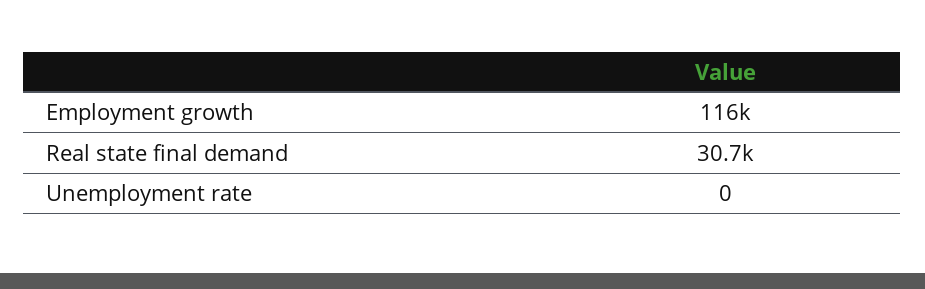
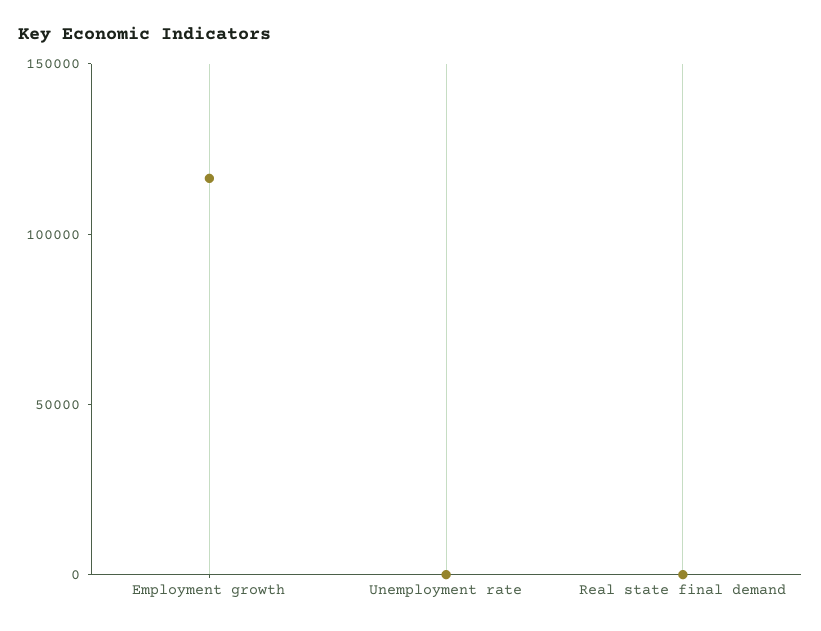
  {
    "Employment growth": 116000,
-   "Real state final demand": 30700,
+   "Real state final demand": 0,
    "Unemployment rate": 0
  }

